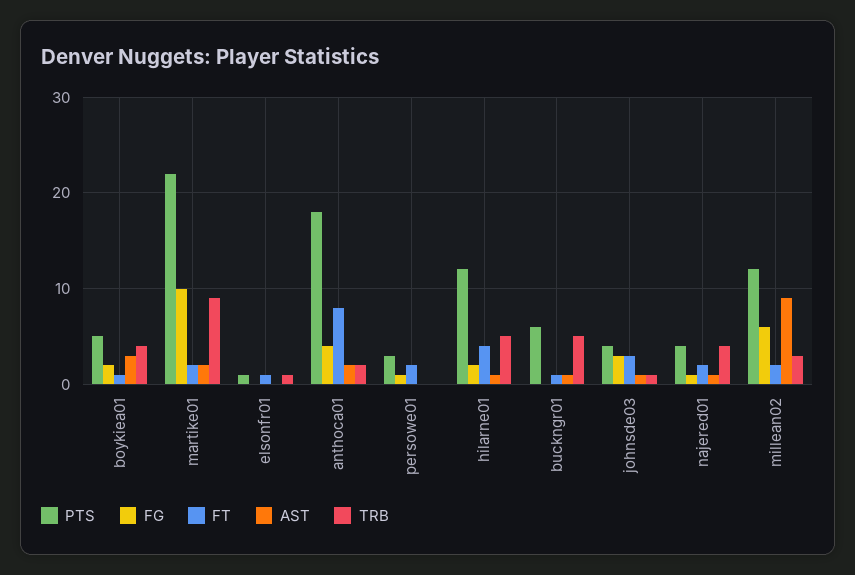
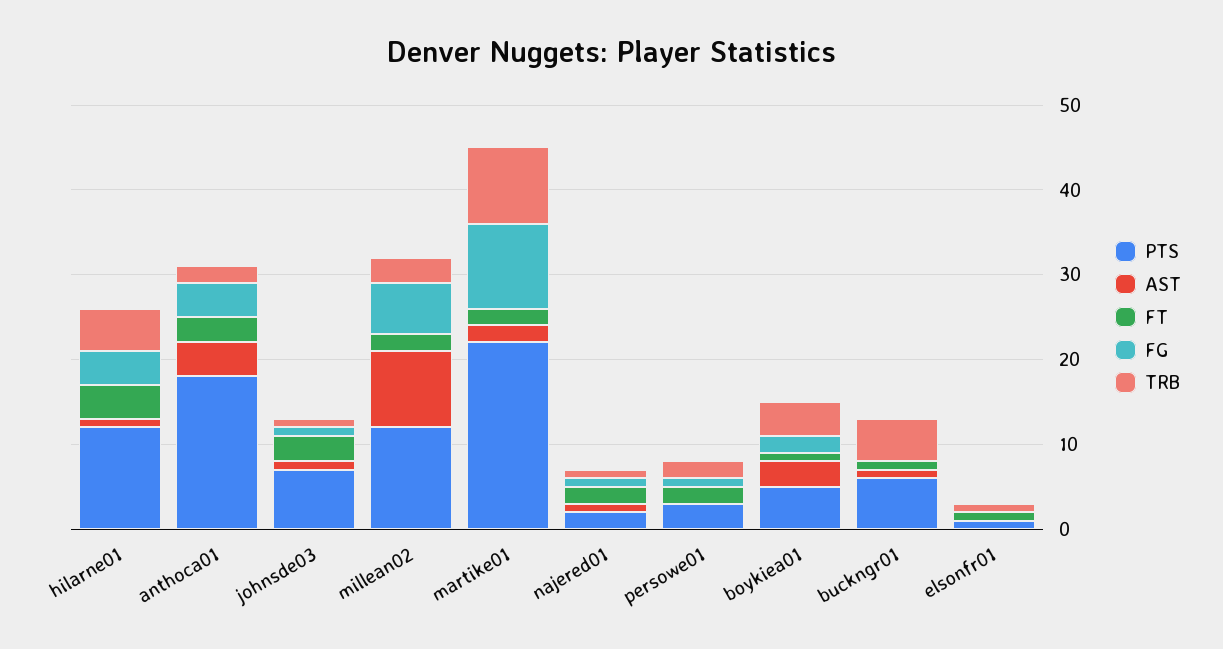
  {
    "PTS": {
      "boykiea01": 5,
      "martike01": 22,
      "elsonfr01": 1,
      "anthoca01": 18,
      "persowe01": 3,
      "hilarne01": 12,
      "buckngr01": 6,
-     "johnsde03": 4,
+     "johnsde03": 7,
-     "najered01": 4,
+     "najered01": 2,
      "millean02": 12
    },
    "FG": {
      "boykiea01": 2,
      "martike01": 10,
      "elsonfr01": 0,
      "anthoca01": 4,
      "persowe01": 1,
-     "hilarne01": 2,
+     "hilarne01": 4,
      "buckngr01": 0,
-     "johnsde03": 3,
+     "johnsde03": 1,
      "najered01": 1,
      "millean02": 6
    },
    "FT": {
      "boykiea01": 1,
      "martike01": 2,
      "elsonfr01": 1,
-     "anthoca01": 8,
+     "anthoca01": 3,
      "persowe01": 2,
      "hilarne01": 4,
      "buckngr01": 1,
      "johnsde03": 3,
      "najered01": 2,
      "millean02": 2
    },
    "AST": {
      "boykiea01": 3,
      "martike01": 2,
      "elsonfr01": 0,
-     "anthoca01": 2,
+     "anthoca01": 4,
      "persowe01": 0,
      "hilarne01": 1,
      "buckngr01": 1,
      "johnsde03": 1,
      "najered01": 1,
      "millean02": 9
    },
    "TRB": {
      "boykiea01": 4,
      "martike01": 9,
      "elsonfr01": 1,
      "anthoca01": 2,
-     "persowe01": 0,
+     "persowe01": 2,
      "hilarne01": 5,
      "buckngr01": 5,
      "johnsde03": 1,
-     "najered01": 4,
+     "najered01": 1,
      "millean02": 3
    }
  }

